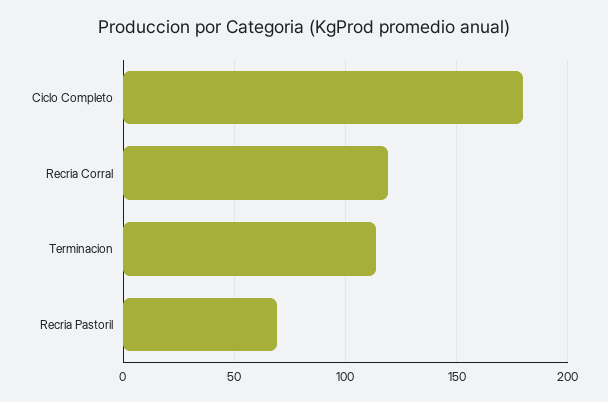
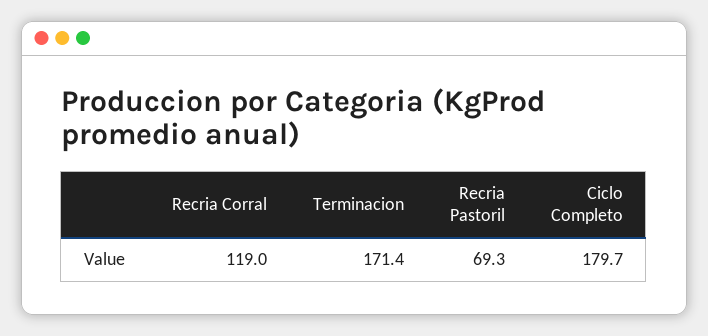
  {
    "Ciclo Completo": 179.7,
    "Recria Corral": 119,
-   "Terminacion": 115,
+   "Terminacion": 171.4,
    "Recria Pastoril": 69.3
  }

